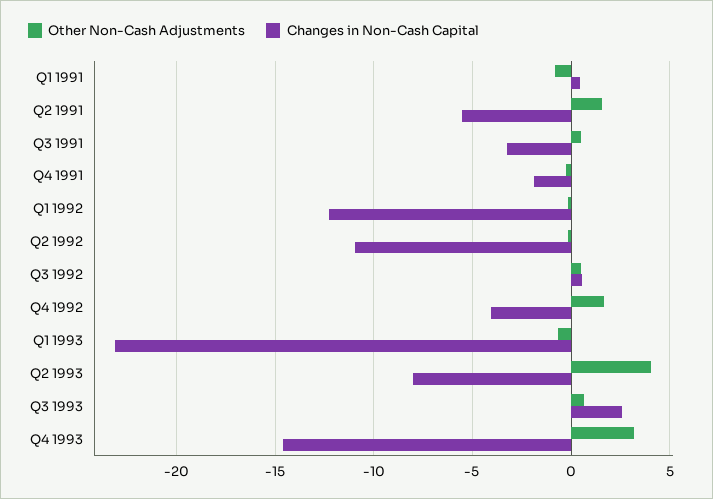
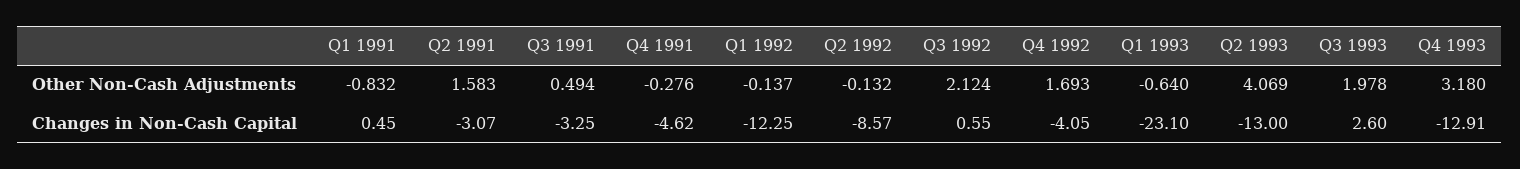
  {
    "Other Non-Cash Adjustments": {
      "Q1 1991": -0.832,
      "Q2 1991": 1.583,
      "Q3 1991": 0.494,
      "Q4 1991": -0.276,
      "Q1 1992": -0.137,
      "Q2 1992": -0.132,
-     "Q3 1992": 0.5,
+     "Q3 1992": 2.124,
      "Q4 1992": 1.693,
      "Q1 1993": -0.64,
      "Q2 1993": 4.069,
-     "Q3 1993": 0.5,
+     "Q3 1993": 1.978,
      "Q4 1993": 3.18
    },
    "Changes in Non-Cash Capital": {
      "Q1 1991": 0.45,
-     "Q2 1991": -5.5,
+     "Q2 1991": -3.07,
      "Q3 1991": -3.25,
-     "Q4 1991": -2,
+     "Q4 1991": -4.62,
      "Q1 1992": -12.25,
-     "Q2 1992": -11,
+     "Q2 1992": -8.57,
      "Q3 1992": 0.55,
      "Q4 1992": -4.05,
      "Q1 1993": -23.1,
-     "Q2 1993": -8,
+     "Q2 1993": -13,
      "Q3 1993": 2.6,
-     "Q4 1993": -14.5
+     "Q4 1993": -12.91
    }
  }

